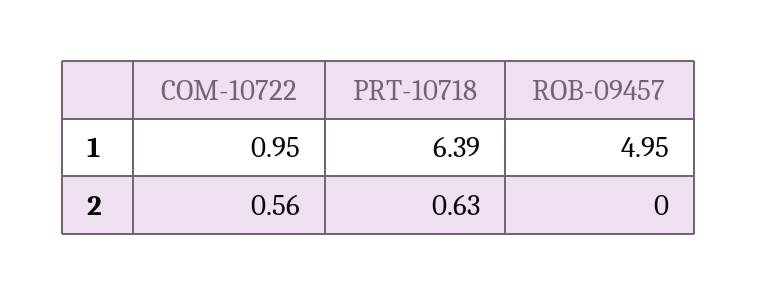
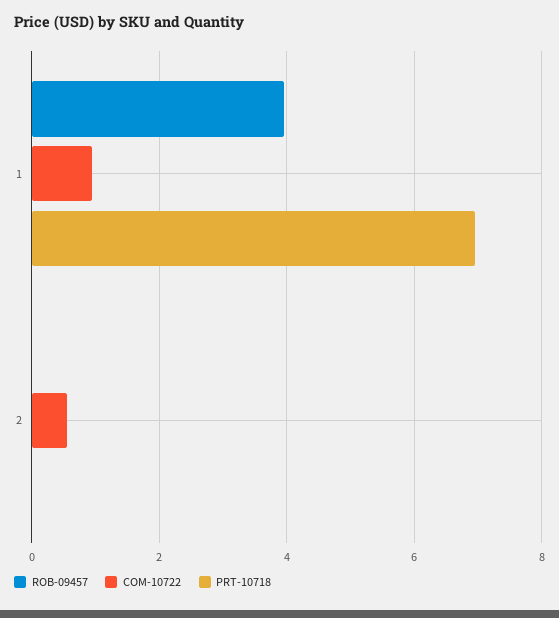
  {
    "COM-10722": {
      "1": 0.95,
      "2": 0.56
    },
    "PRT-10718": {
-     "1": 6.39,
+     "1": 7,
-     "2": 0.63
+     "2": 0
    },
    "ROB-09457": {
-     "1": 4.95,
+     "1": 4,
      "2": 0
    }
  }

